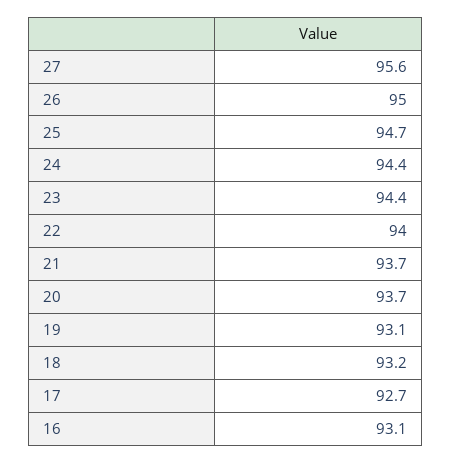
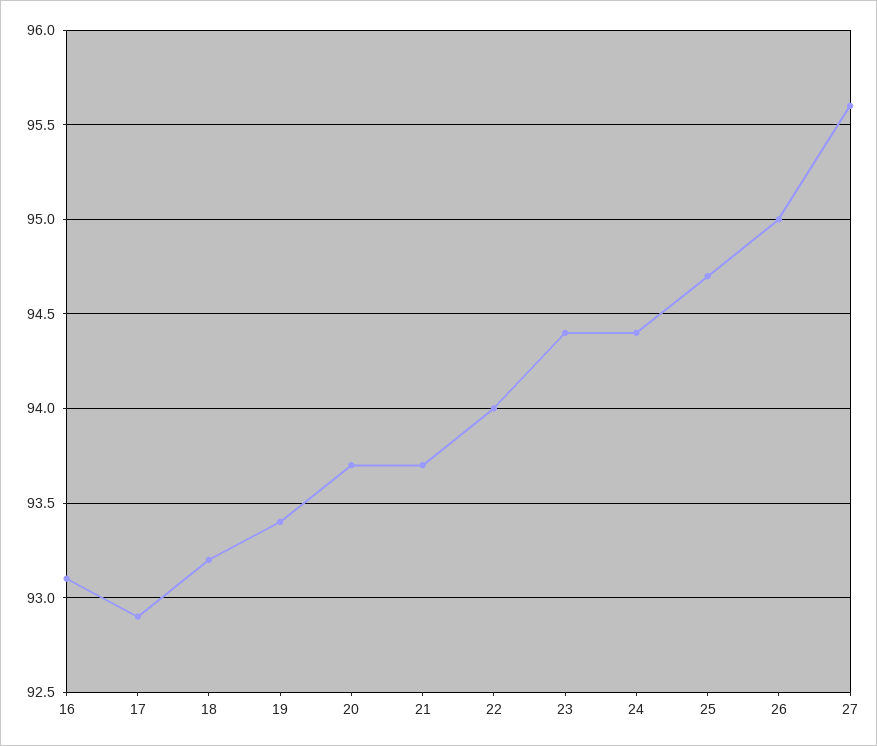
  {
    "27": 95.6,
    "26": 95,
    "25": 94.7,
    "24": 94.4,
    "23": 94.4,
    "22": 94,
    "21": 93.7,
    "20": 93.7,
-   "19": 93.1,
+   "19": 93.4,
    "18": 93.2,
-   "17": 92.7,
+   "17": 92.9,
    "16": 93.1
  }

